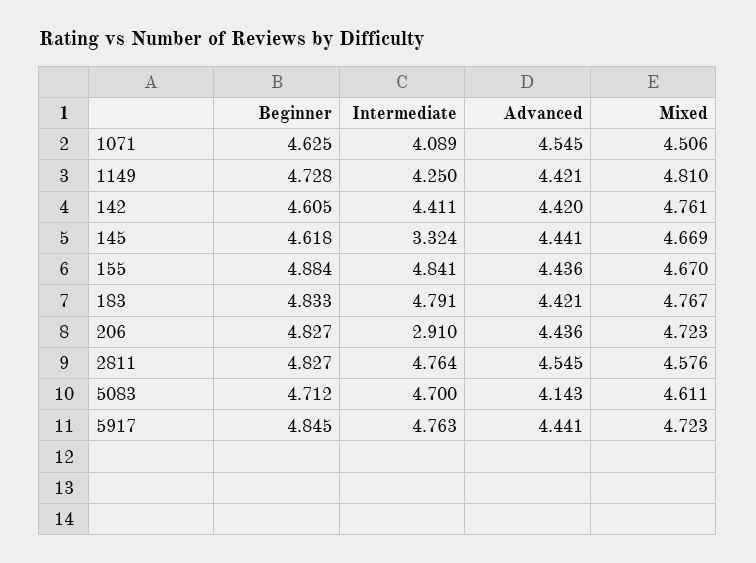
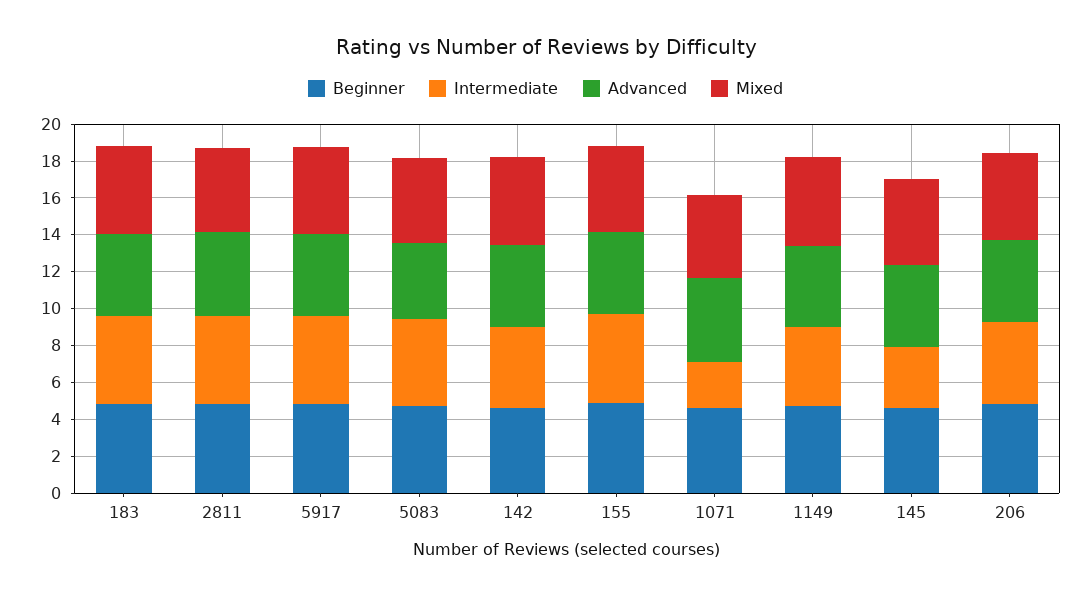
  {
    "Beginner": {
      "1071": 4.625,
      "1149": 4.728,
      "142": 4.605,
      "145": 4.618,
      "155": 4.884,
      "183": 4.833,
      "206": 4.827,
      "2811": 4.827,
      "5083": 4.712,
      "5917": 4.845
    },
    "Intermediate": {
-     "1071": 4.089,
+     "1071": 2.5,
      "1149": 4.25,
      "142": 4.411,
      "145": 3.324,
      "155": 4.841,
      "183": 4.791,
-     "206": 2.91,
+     "206": 4.5,
      "2811": 4.764,
      "5083": 4.7,
      "5917": 4.763
    },
    "Advanced": {
      "1071": 4.545,
      "1149": 4.421,
      "142": 4.42,
      "145": 4.441,
      "155": 4.436,
      "183": 4.421,
      "206": 4.436,
      "2811": 4.545,
      "5083": 4.143,
      "5917": 4.441
    },
    "Mixed": {
      "1071": 4.506,
      "1149": 4.81,
      "142": 4.761,
      "145": 4.669,
      "155": 4.67,
      "183": 4.767,
      "206": 4.723,
      "2811": 4.576,
      "5083": 4.611,
      "5917": 4.723
    }
  }

